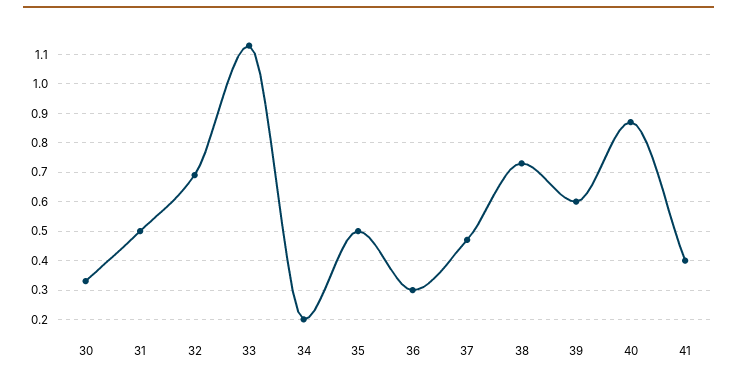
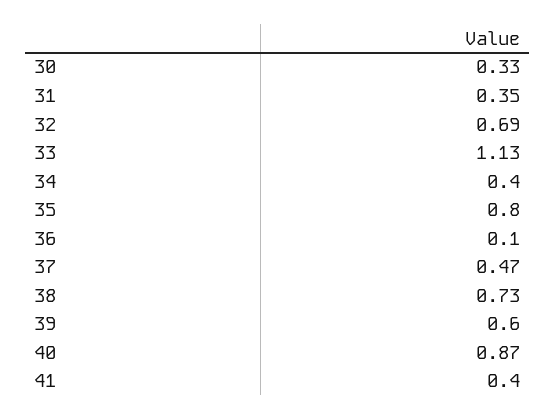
  {
    "30": 0.33,
-   "31": 0.5,
+   "31": 0.35,
    "32": 0.69,
    "33": 1.13,
-   "34": 0.2,
+   "34": 0.4,
-   "35": 0.5,
+   "35": 0.8,
-   "36": 0.3,
+   "36": 0.1,
    "37": 0.47,
    "38": 0.73,
    "39": 0.6,
    "40": 0.87,
    "41": 0.4
  }

